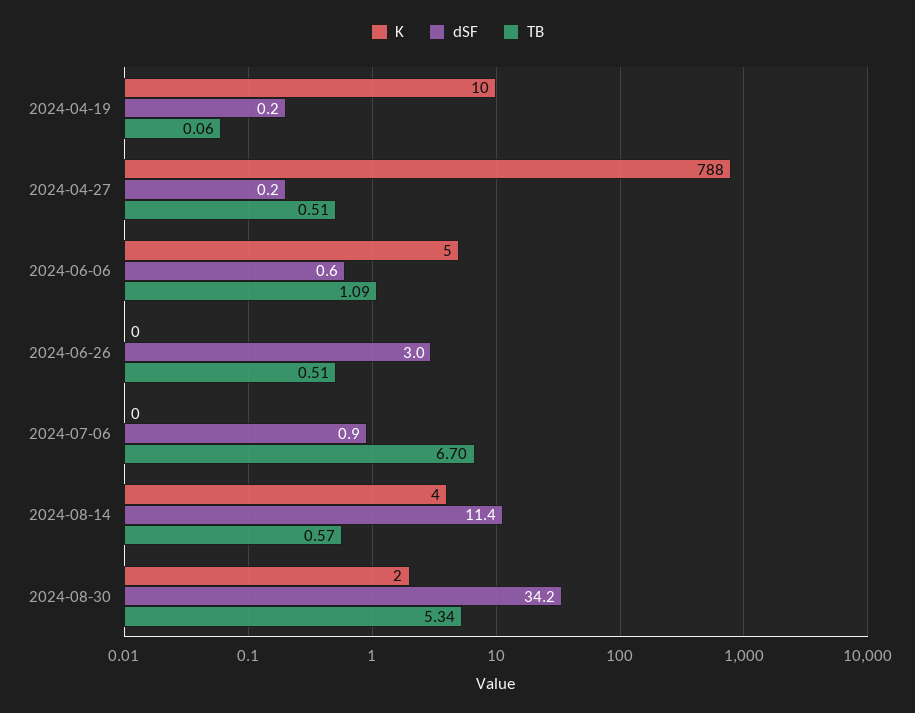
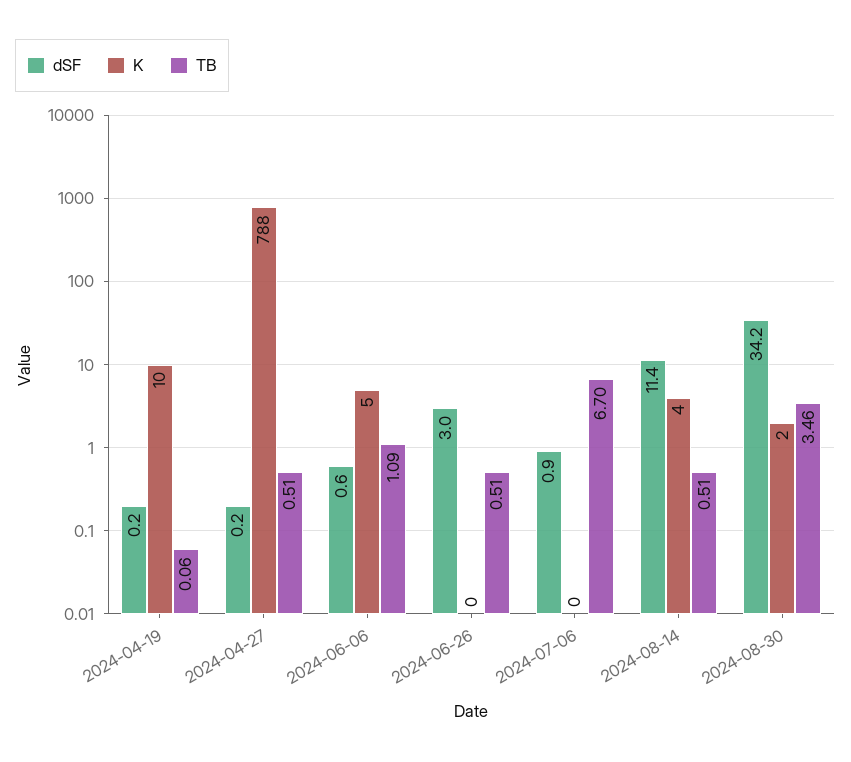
  {
    "K": {
      "2024-04-19": 10,
      "2024-04-27": 788,
      "2024-06-06": 5,
      "2024-06-26": 0,
      "2024-07-06": 0,
      "2024-08-14": 4,
      "2024-08-30": 2
    },
    "dSF": {
      "2024-04-19": 0.2,
      "2024-04-27": 0.2,
      "2024-06-06": 0.6,
      "2024-06-26": 3,
      "2024-07-06": 0.9,
      "2024-08-14": 11.4,
      "2024-08-30": 34.2
    },
    "TB": {
      "2024-04-19": 0.06,
      "2024-04-27": 0.51,
      "2024-06-06": 1.09,
      "2024-06-26": 0.51,
      "2024-07-06": 6.7,
-     "2024-08-14": 0.57,
+     "2024-08-14": 0.51,
-     "2024-08-30": 5.34
+     "2024-08-30": 3.46
    }
  }

